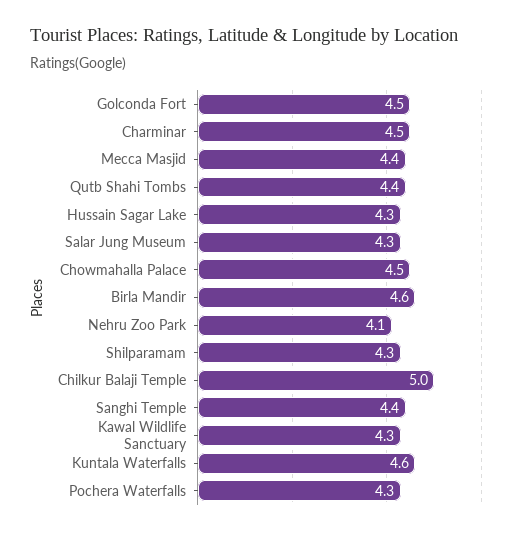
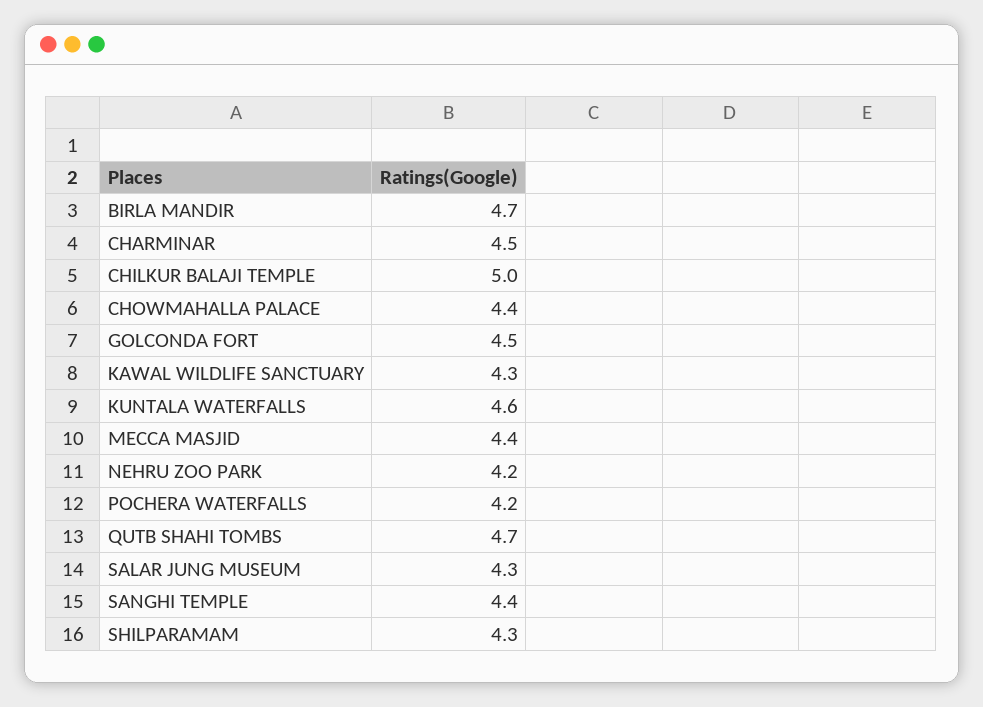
  {
    "Golconda Fort": 4.5,
    "Charminar": 4.5,
    "Mecca Masjid": 4.4,
-   "Qutb Shahi Tombs": 4.4,
+   "Qutb Shahi Tombs": 4.7,
-   "Hussain Sagar Lake": 4.3,
    "Salar Jung Museum": 4.3,
-   "Chowmahalla Palace": 4.5,
+   "Chowmahalla Palace": 4.4,
-   "Birla Mandir": 4.6,
+   "Birla Mandir": 4.7,
-   "Nehru Zoo Park": 4.1,
+   "Nehru Zoo Park": 4.2,
    "Shilparamam": 4.3,
    "Chilkur Balaji Temple": 5,
    "Sanghi Temple": 4.4,
    "Kawal Wildlife Sanctuary": 4.3,
    "Kuntala Waterfalls": 4.6,
-   "Pochera Waterfalls": 4.3
+   "Pochera Waterfalls": 4.2
  }

